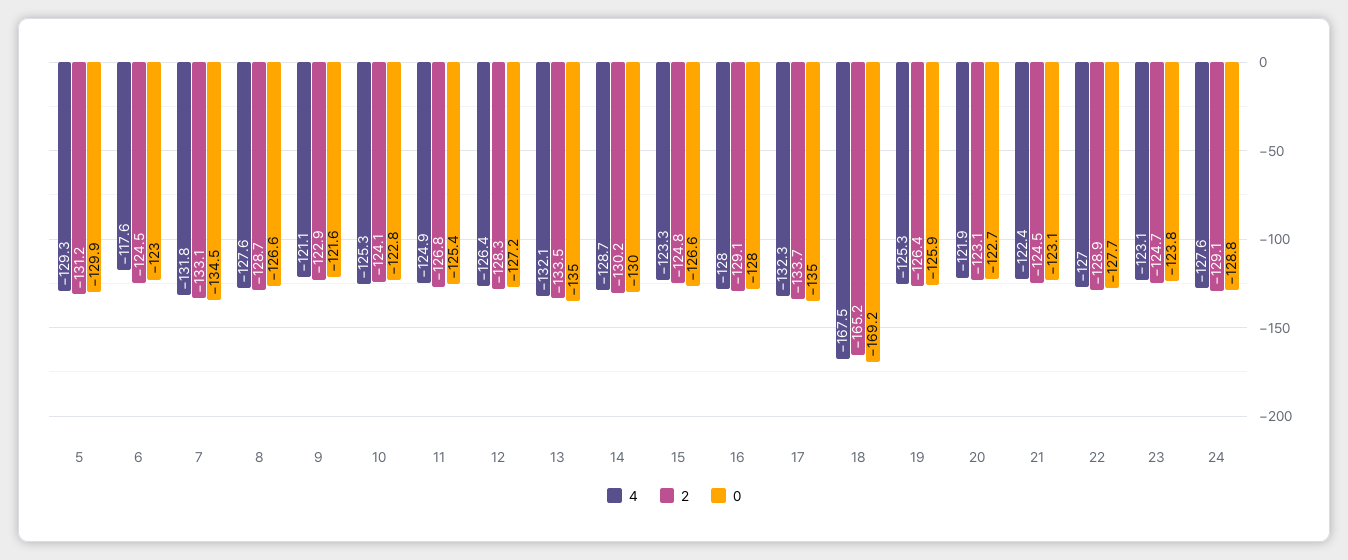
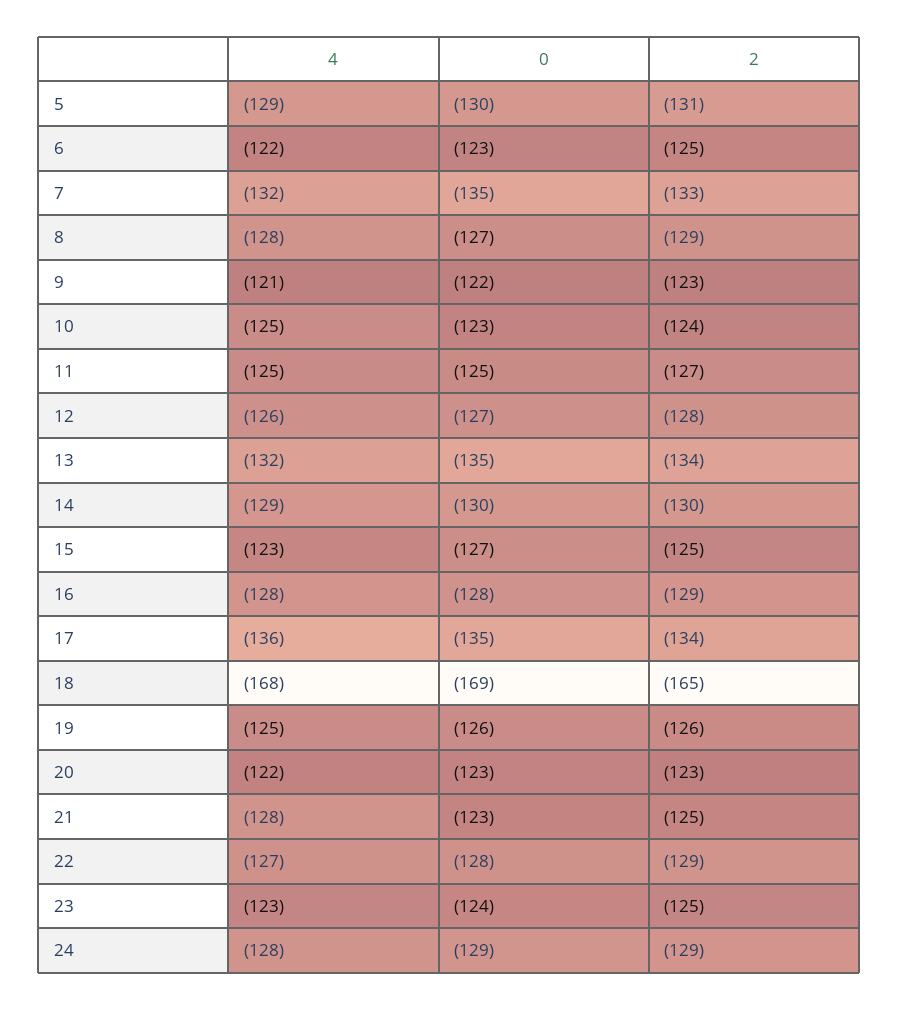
  {
    "4": {
      "5": -129.3,
-     "6": -117.6,
+     "6": -122,
      "7": -131.8,
      "8": -127.6,
      "9": -121.1,
      "10": -125.3,
      "11": -124.9,
      "12": -126.4,
      "13": -132.1,
      "14": -128.7,
      "15": -123.3,
      "16": -128,
-     "17": -132.3,
+     "17": -136,
      "18": -167.5,
      "19": -125.3,
      "20": -121.9,
-     "21": -122.4,
+     "21": -128,
      "22": -127,
      "23": -123.1,
      "24": -127.6
    },
    "2": {
      "5": -131.2,
      "6": -124.5,
      "7": -133.1,
      "8": -128.7,
      "9": -122.9,
      "10": -124.1,
      "11": -126.8,
      "12": -128.3,
      "13": -133.5,
      "14": -130.2,
      "15": -124.8,
      "16": -129.1,
      "17": -133.7,
      "18": -165.2,
      "19": -126.4,
      "20": -123.1,
      "21": -124.5,
      "22": -128.9,
      "23": -124.7,
      "24": -129.1
    },
    "0": {
      "5": -129.9,
      "6": -123,
      "7": -134.5,
      "8": -126.6,
      "9": -121.6,
      "10": -122.8,
      "11": -125.4,
      "12": -127.2,
      "13": -135,
      "14": -130,
      "15": -126.6,
      "16": -128,
      "17": -135,
      "18": -169.2,
      "19": -125.9,
      "20": -122.7,
      "21": -123.1,
      "22": -127.7,
      "23": -123.8,
      "24": -128.8
    }
  }

